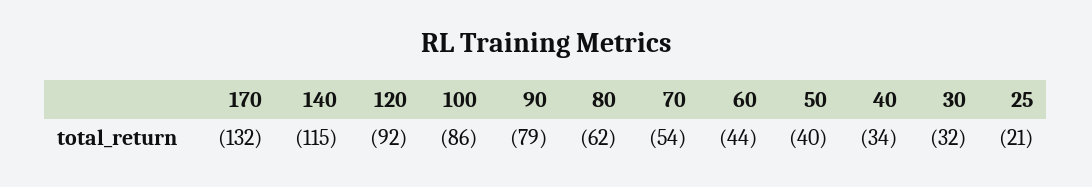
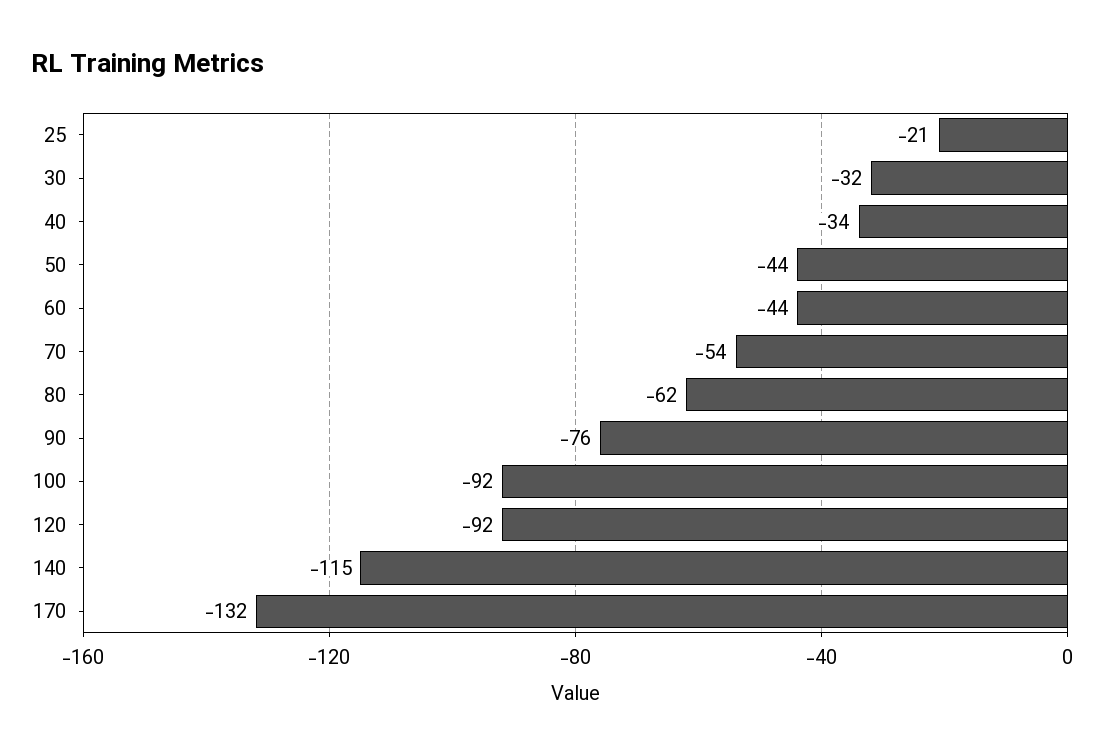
  {
    "170": -132,
    "140": -115,
    "120": -92,
-   "100": -86,
+   "100": -92,
-   "90": -79,
+   "90": -76,
    "80": -62,
    "70": -54,
    "60": -44,
-   "50": -40,
+   "50": -44,
    "40": -34,
    "30": -32,
    "25": -21
  }

